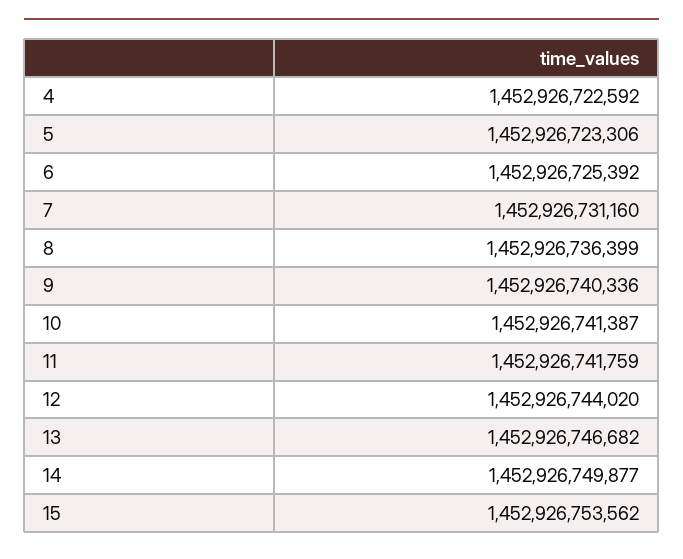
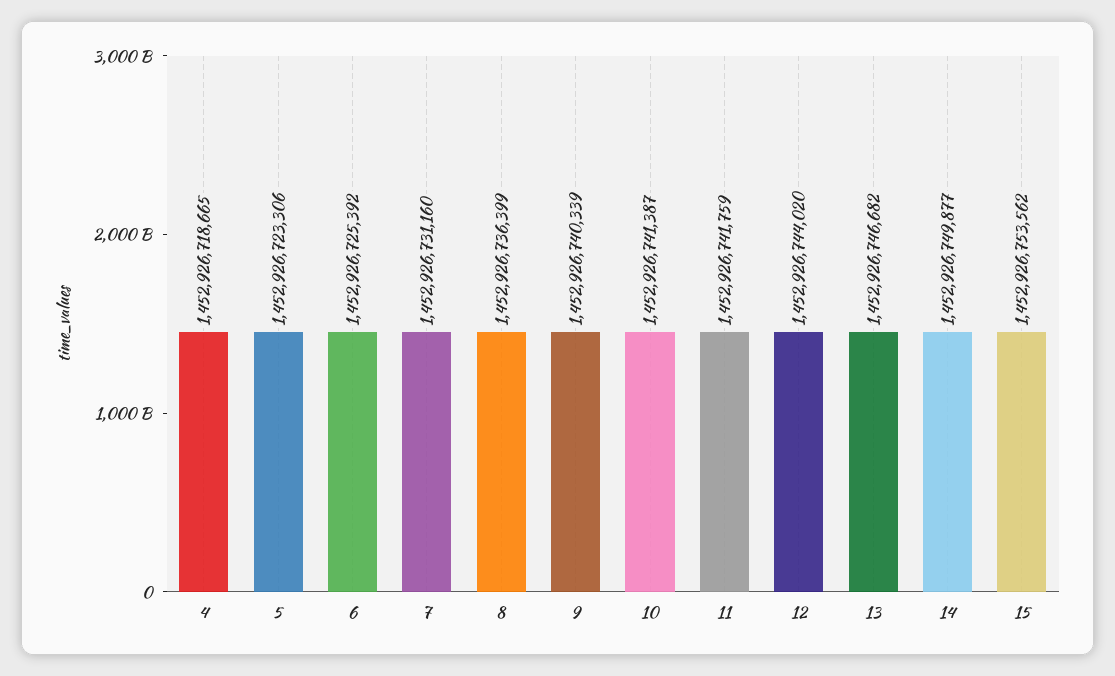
  {
-   "4": 1452926722592,
+   "4": 1452926718665,
    "5": 1452926723306,
    "6": 1452926725392,
    "7": 1452926731160,
    "8": 1452926736399,
-   "9": 1452926740336,
+   "9": 1452926740339,
    "10": 1452926741387,
    "11": 1452926741759,
    "12": 1452926744020,
    "13": 1452926746682,
    "14": 1452926749877,
    "15": 1452926753562
  }

